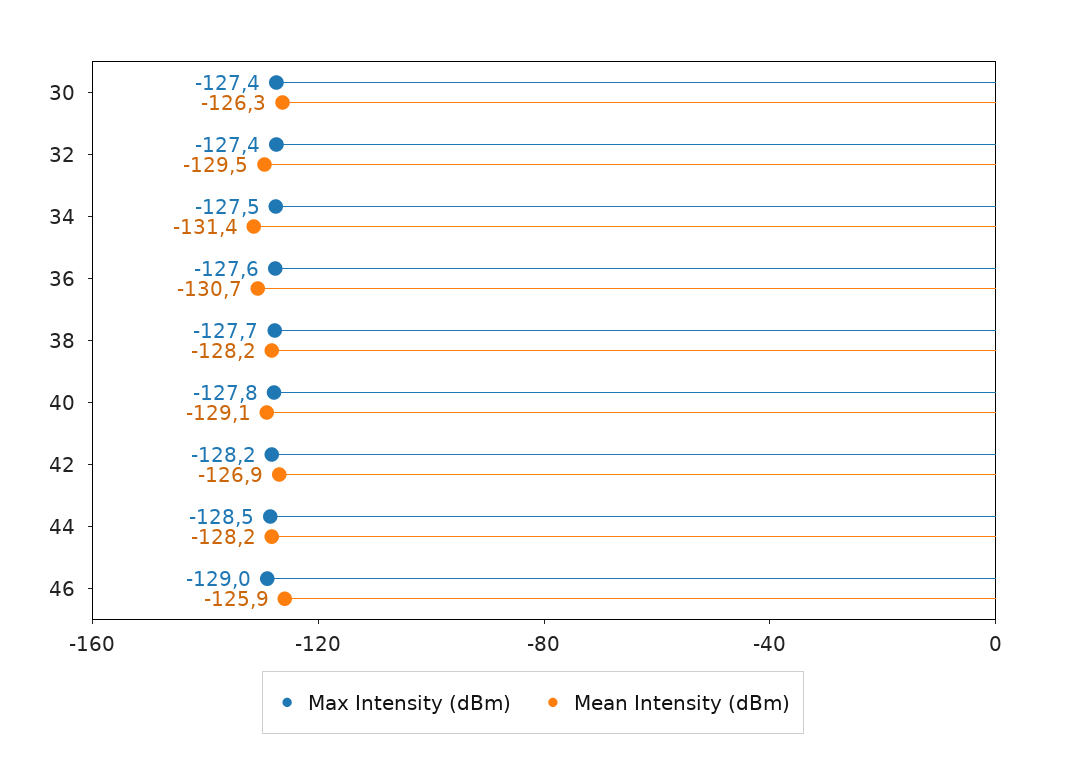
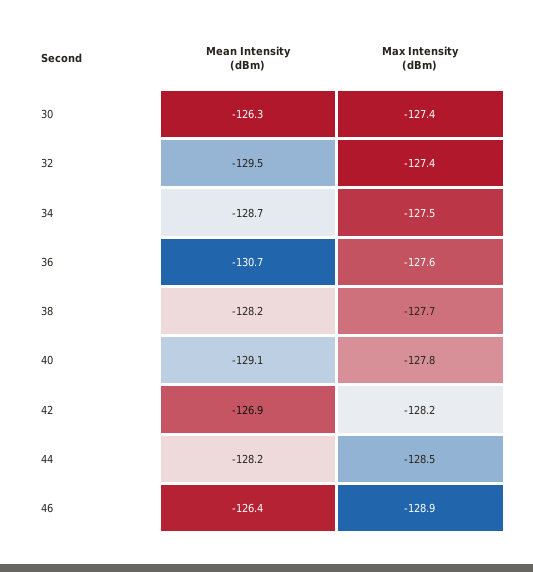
  {
    "Max Intensity (dBm)": {
      "30": -127.4,
      "32": -127.4,
      "34": -127.5,
      "36": -127.6,
      "38": -127.7,
      "40": -127.8,
      "42": -128.2,
      "44": -128.5,
-     "46": -129
+     "46": -128.9
    },
    "Mean Intensity (dBm)": {
      "30": -126.3,
      "32": -129.5,
-     "34": -131.4,
+     "34": -128.7,
      "36": -130.7,
      "38": -128.2,
      "40": -129.1,
      "42": -126.9,
      "44": -128.2,
-     "46": -125.9
+     "46": -126.4
    }
  }

